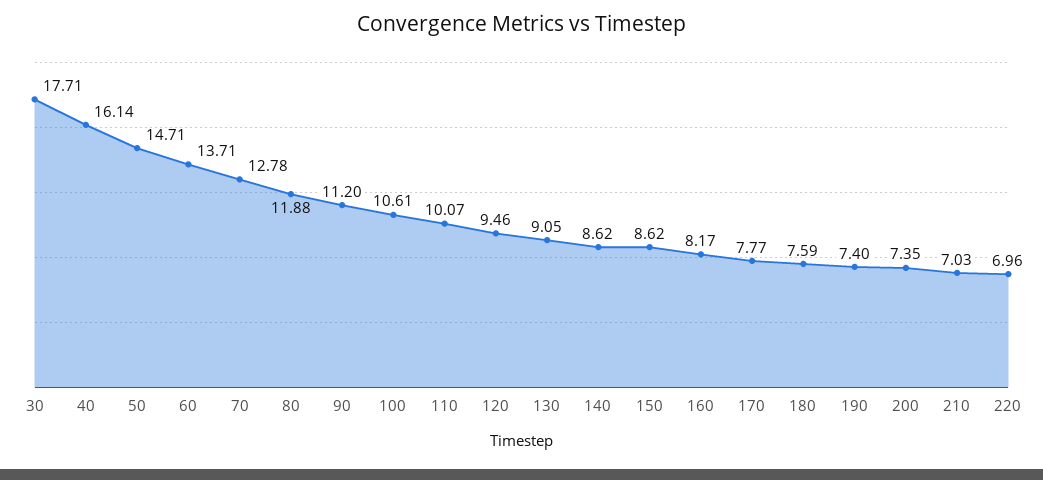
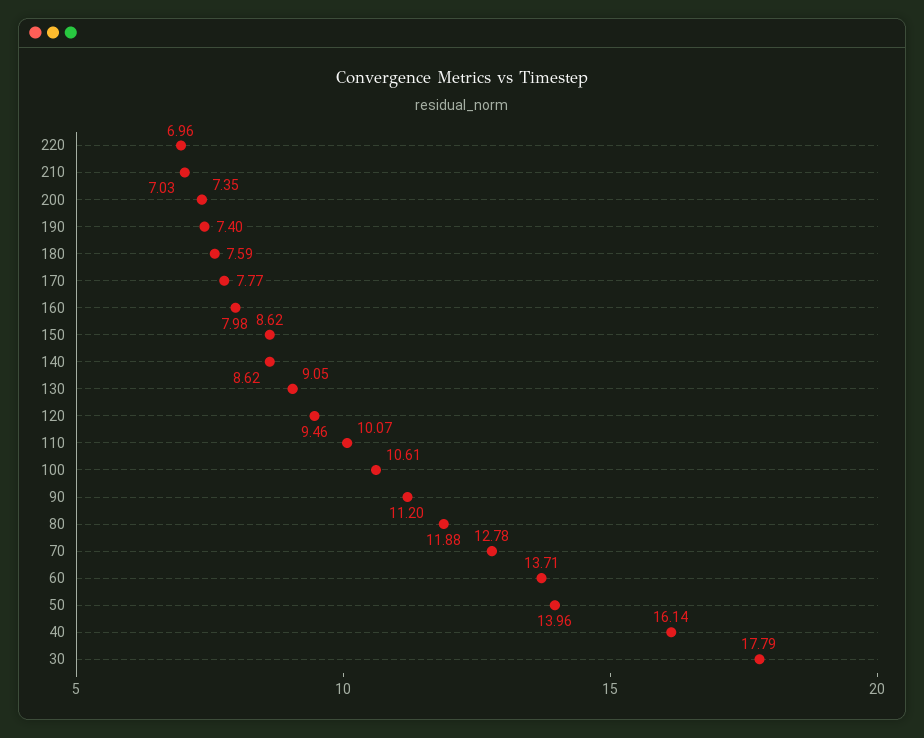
  {
-   "30": 17.71,
+   "30": 17.79,
    "40": 16.14,
-   "50": 14.71,
+   "50": 13.96,
    "60": 13.71,
    "70": 12.78,
    "80": 11.88,
    "90": 11.2,
    "100": 10.61,
    "110": 10.07,
    "120": 9.46,
    "130": 9.05,
    "140": 8.62,
    "150": 8.62,
-   "160": 8.17,
+   "160": 7.98,
    "170": 7.77,
    "180": 7.59,
    "190": 7.4,
    "200": 7.35,
    "210": 7.03,
    "220": 6.96
  }

